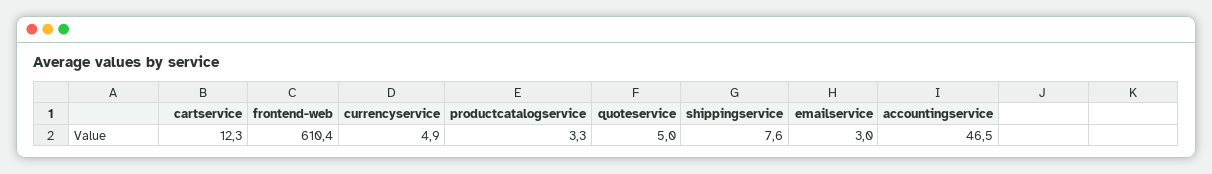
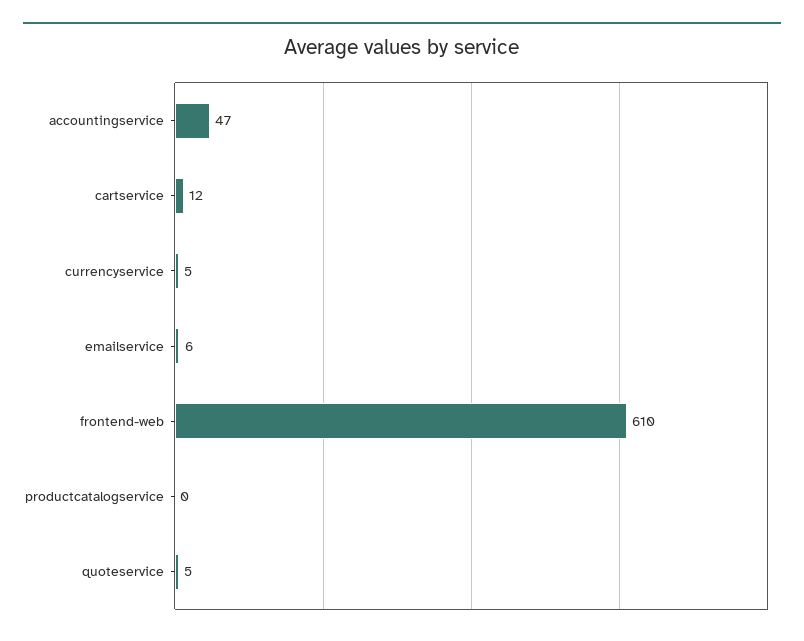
  {
    "cartservice": 12.3,
    "frontend-web": 610.4,
    "currencyservice": 4.9,
-   "productcatalogservice": 3.3,
+   "productcatalogservice": 0,
    "quoteservice": 5,
-   "shippingservice": 7.6,
-   "emailservice": 3,
+   "emailservice": 6,
    "accountingservice": 46.5
  }

